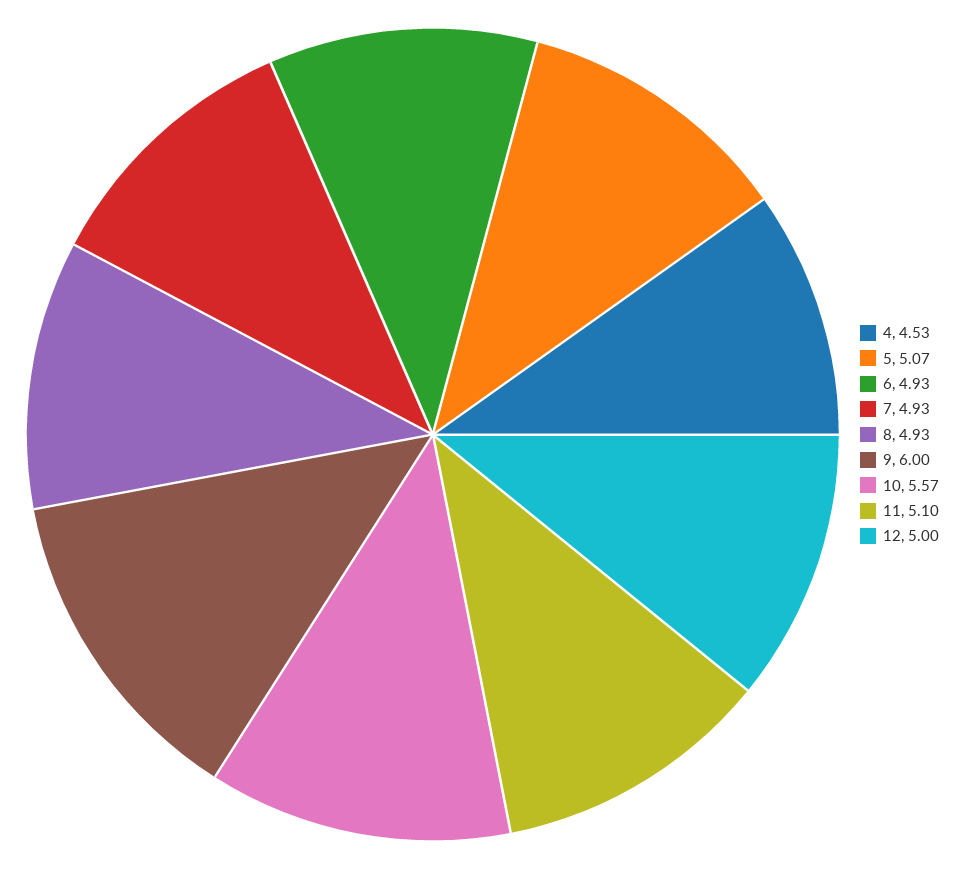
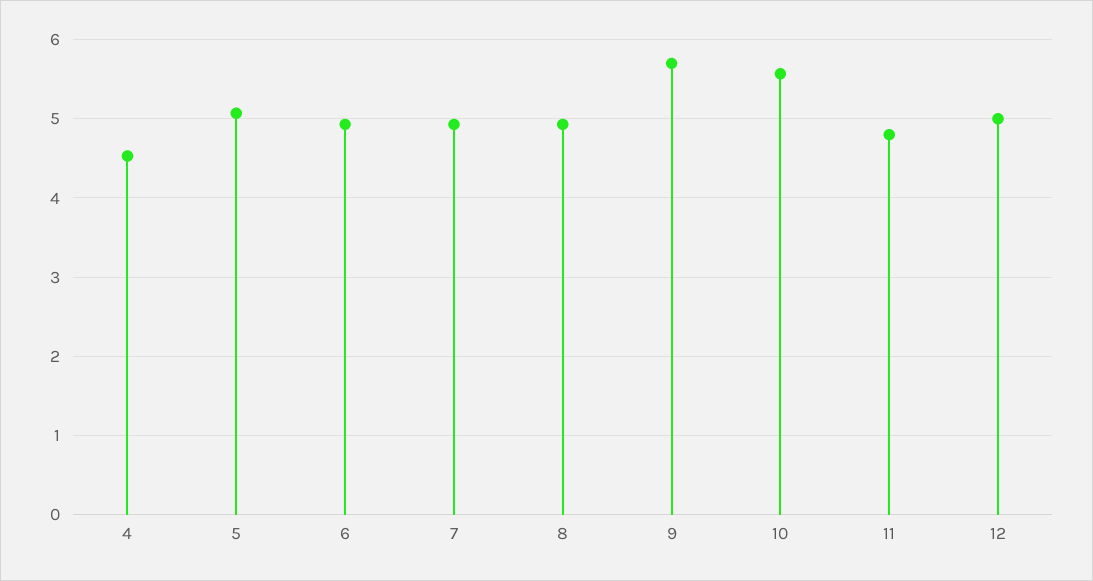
  {
    "4": 4.53,
    "5": 5.07,
    "6": 4.93,
    "7": 4.93,
    "8": 4.93,
-   "9": 6,
+   "9": 5.7,
    "10": 5.57,
-   "11": 5.1,
+   "11": 4.8,
    "12": 5
  }

